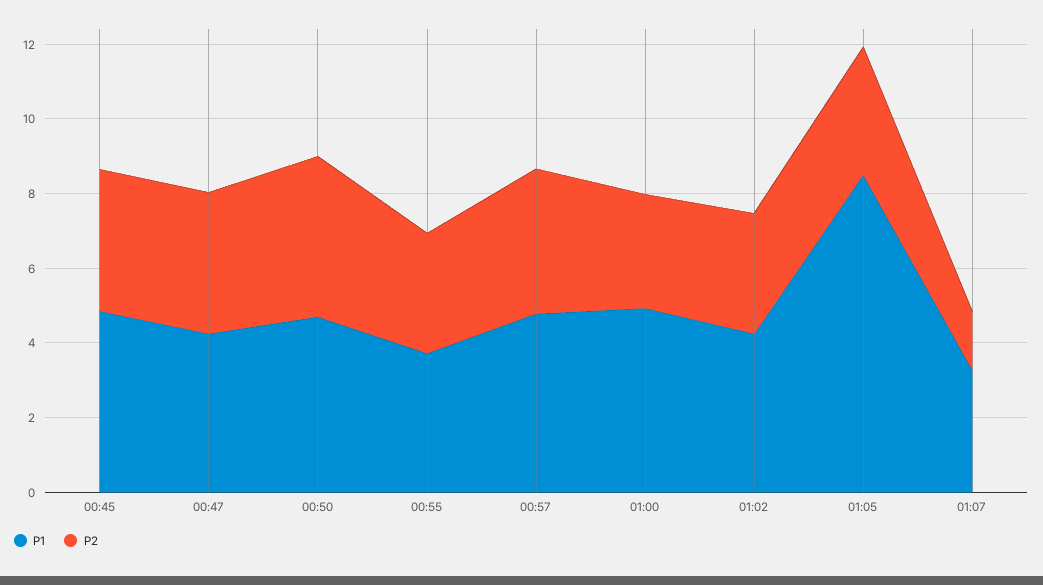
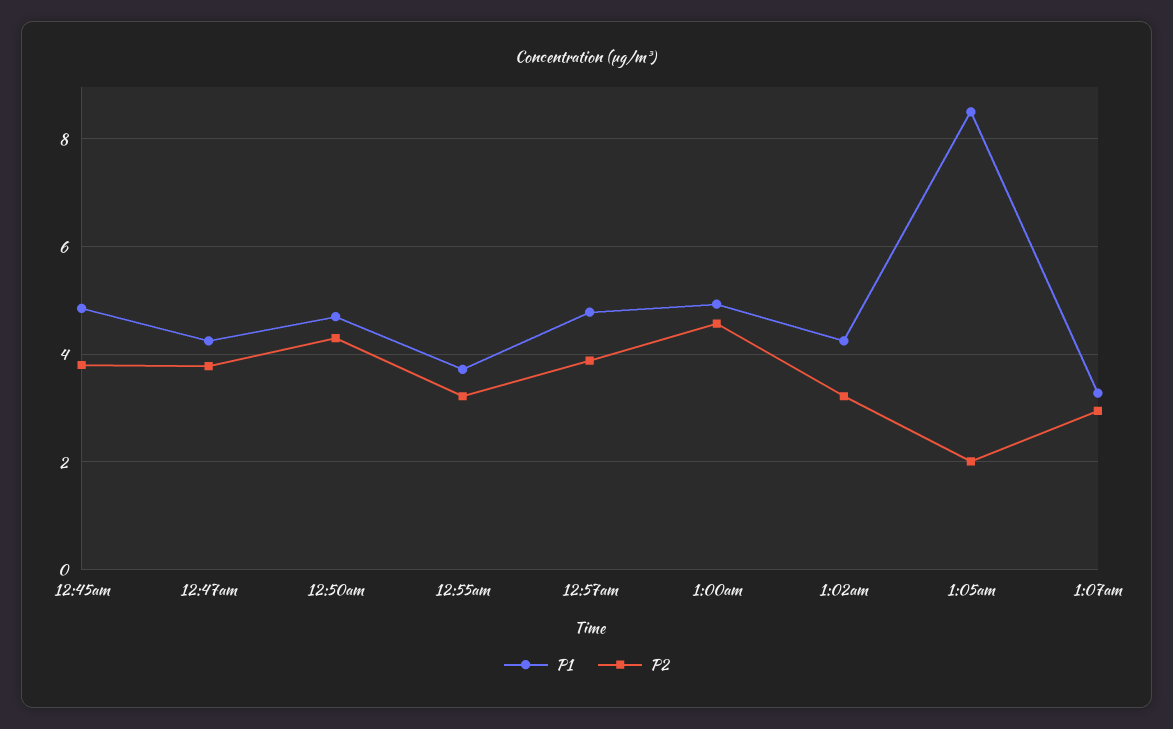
  {
    "P1": {
      "00:45": 4.8,
      "00:47": 4.2,
      "00:50": 4.8,
      "00:55": 3.8,
      "00:57": 4.8,
      "01:00": 5,
      "01:02": 4.2,
      "01:05": 8.6,
      "01:07": 3.2
    },
    "P2": {
      "00:45": 3.8,
      "00:47": 3.8,
      "00:50": 4.4,
      "00:55": 3.2,
      "00:57": 3.8,
-     "01:00": 3,
+     "01:00": 4.6,
      "01:02": 3.2,
-     "01:05": 3.5,
+     "01:05": 2,
-     "01:07": 1.5
+     "01:07": 3
    }
  }

